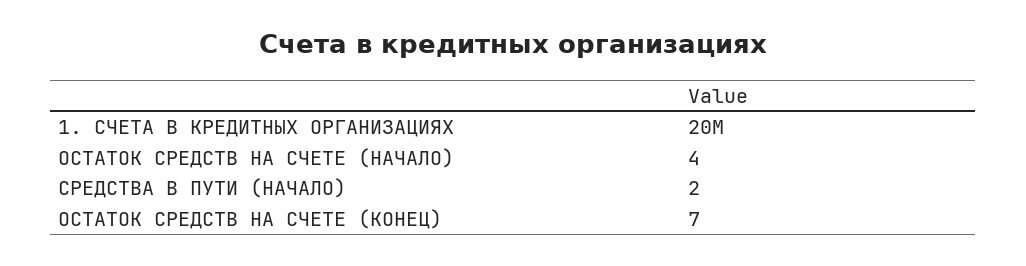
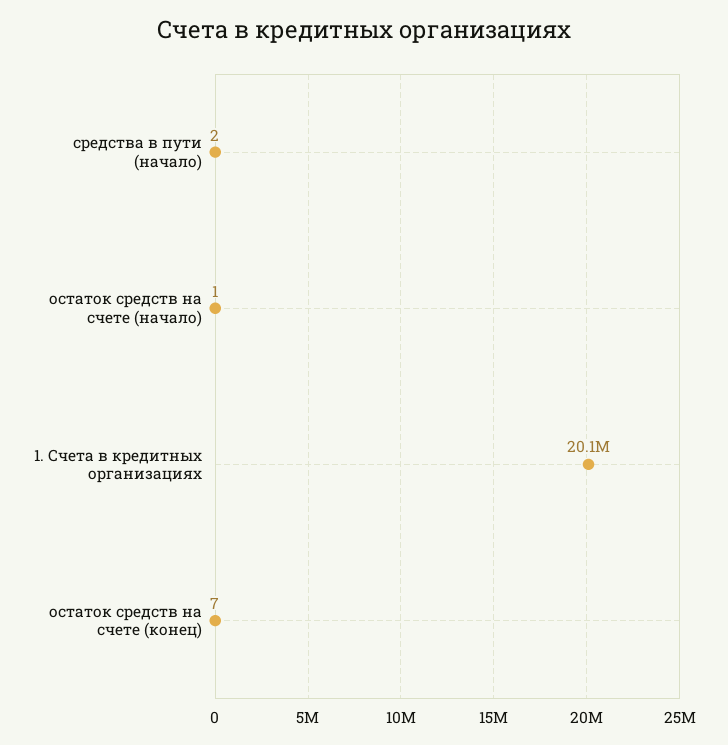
  {
    "1. СЧЕТА В КРЕДИТНЫХ ОРГАНИЗАЦИЯХ": 20100000,
-   "ОСТАТОК СРЕДСТВ НА СЧЕТЕ (НАЧАЛО)": 4,
+   "ОСТАТОК СРЕДСТВ НА СЧЕТЕ (НАЧАЛО)": 1,
    "СРЕДСТВА В ПУТИ (НАЧАЛО)": 2,
    "ОСТАТОК СРЕДСТВ НА СЧЕТЕ (КОНЕЦ)": 7
  }

